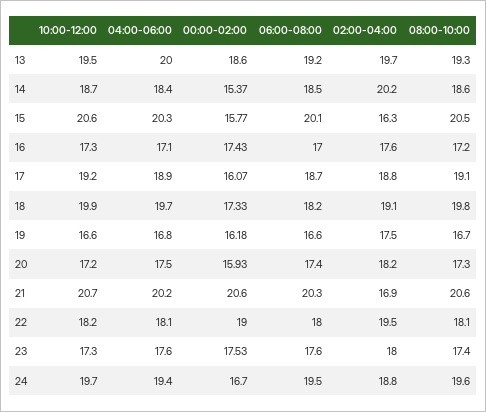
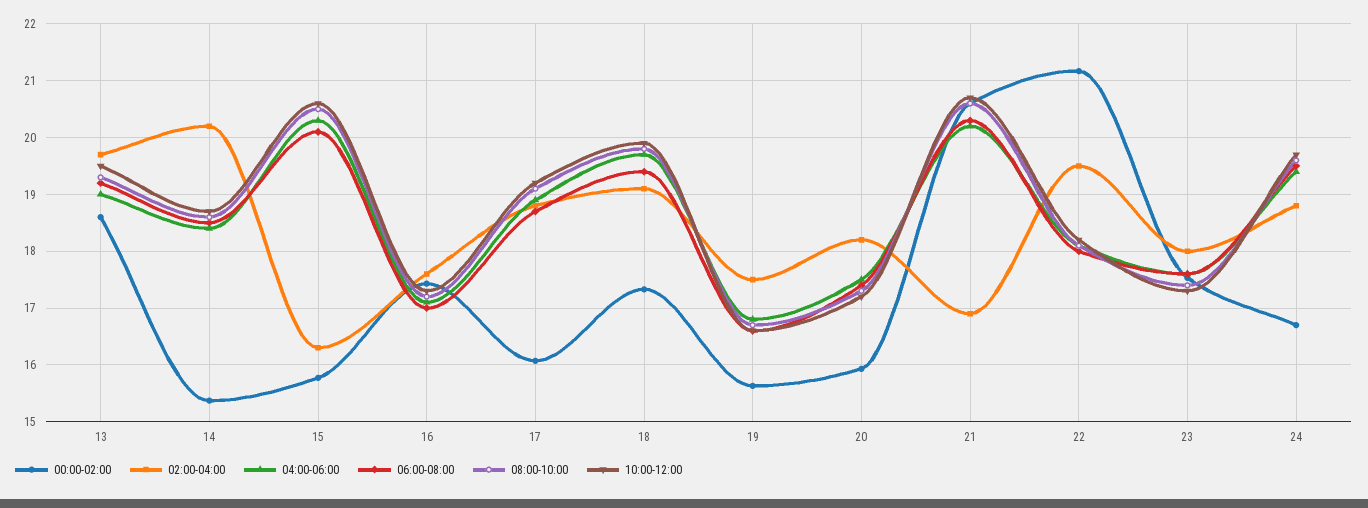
  {
    "10:00-12:00": {
      "13": 19.5,
      "14": 18.7,
      "15": 20.6,
      "16": 17.3,
      "17": 19.2,
      "18": 19.9,
      "19": 16.6,
      "20": 17.2,
      "21": 20.7,
      "22": 18.2,
      "23": 17.3,
      "24": 19.7
    },
    "04:00-06:00": {
-     "13": 20,
+     "13": 19,
      "14": 18.4,
      "15": 20.3,
      "16": 17.1,
      "17": 18.9,
      "18": 19.7,
      "19": 16.8,
      "20": 17.5,
      "21": 20.2,
      "22": 18.1,
      "23": 17.6,
      "24": 19.4
    },
    "00:00-02:00": {
      "13": 18.6,
      "14": 15.37,
      "15": 15.77,
      "16": 17.43,
      "17": 16.07,
      "18": 17.33,
-     "19": 16.18,
+     "19": 15.6,
      "20": 15.93,
      "21": 20.6,
-     "22": 19,
+     "22": 21.2,
      "23": 17.53,
      "24": 16.7
    },
    "06:00-08:00": {
      "13": 19.2,
      "14": 18.5,
      "15": 20.1,
      "16": 17,
      "17": 18.7,
-     "18": 18.2,
+     "18": 19.4,
      "19": 16.6,
      "20": 17.4,
      "21": 20.3,
      "22": 18,
      "23": 17.6,
      "24": 19.5
    },
    "02:00-04:00": {
      "13": 19.7,
      "14": 20.2,
      "15": 16.3,
      "16": 17.6,
      "17": 18.8,
      "18": 19.1,
      "19": 17.5,
      "20": 18.2,
      "21": 16.9,
      "22": 19.5,
      "23": 18,
      "24": 18.8
    },
    "08:00-10:00": {
      "13": 19.3,
      "14": 18.6,
      "15": 20.5,
      "16": 17.2,
      "17": 19.1,
      "18": 19.8,
      "19": 16.7,
      "20": 17.3,
      "21": 20.6,
      "22": 18.1,
      "23": 17.4,
      "24": 19.6
    }
  }

